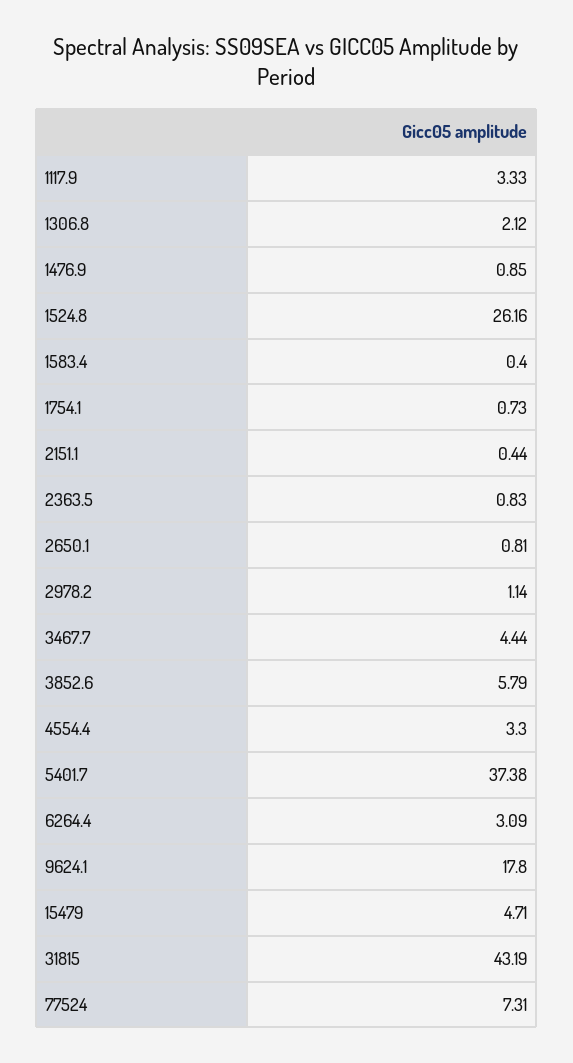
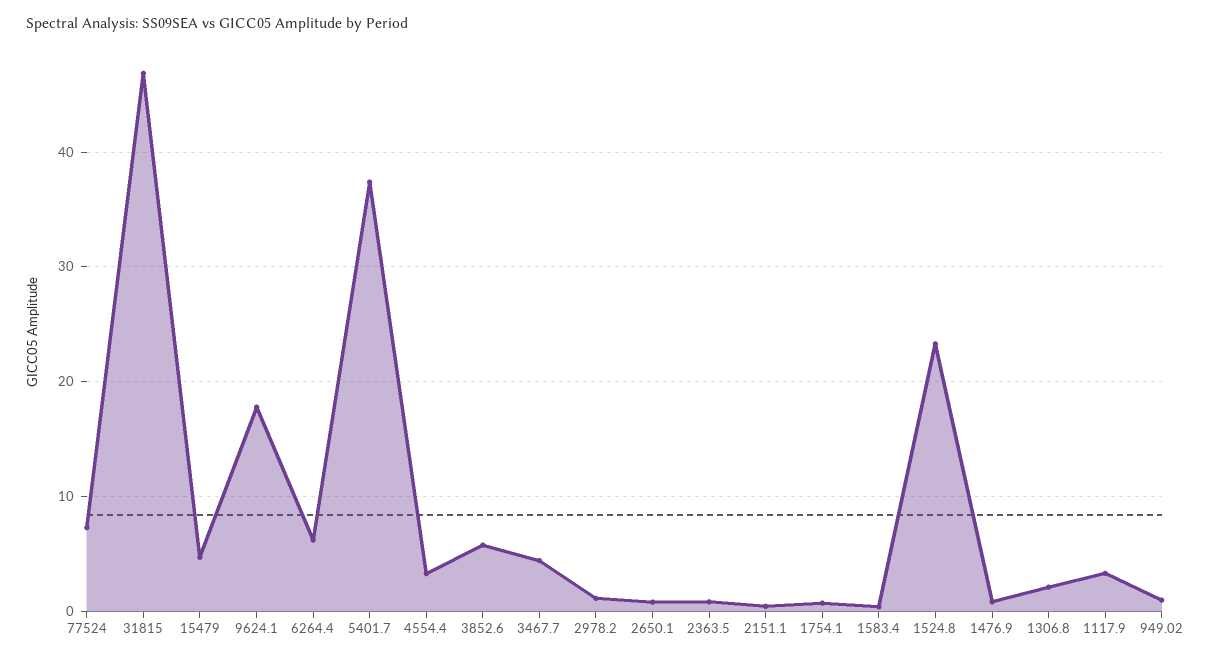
  {
    "1117.9": 3.33,
    "1306.8": 2.12,
    "1476.9": 0.85,
-   "1524.8": 26.16,
+   "1524.8": 23,
    "1583.4": 0.4,
    "1754.1": 0.73,
    "2151.1": 0.44,
    "2363.5": 0.83,
    "2650.1": 0.81,
    "2978.2": 1.14,
    "3467.7": 4.44,
    "3852.6": 5.79,
    "4554.4": 3.3,
    "5401.7": 37.38,
-   "6264.4": 3.09,
+   "6264.4": 6,
    "9624.1": 17.8,
    "15479": 4.71,
-   "31815": 43.19,
+   "31815": 47,
-   "77524": 7.31
+   "77524": 7.31,
+   "949.02": 1
  }

